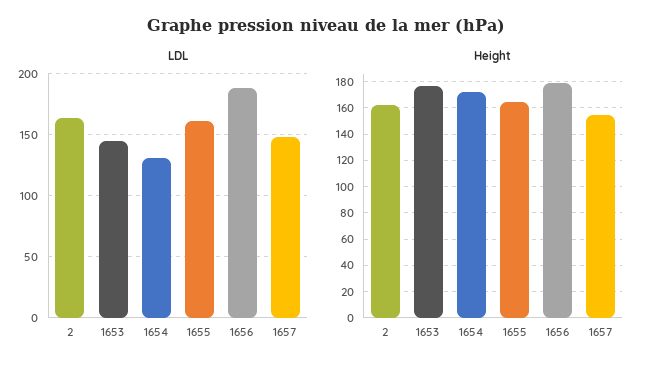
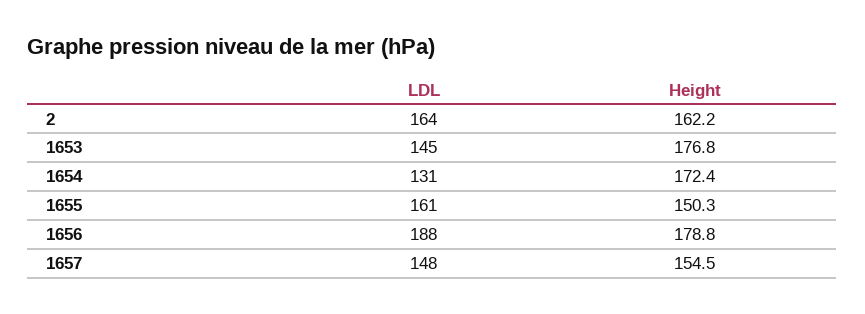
  {
    "LDL": {
      "2": 164,
      "1653": 145,
      "1654": 131,
      "1655": 161,
      "1656": 188,
      "1657": 148
    },
    "Height": {
      "2": 162.2,
      "1653": 176.8,
      "1654": 172.4,
-     "1655": 165,
+     "1655": 150.3,
      "1656": 178.8,
      "1657": 154.5
    }
  }

